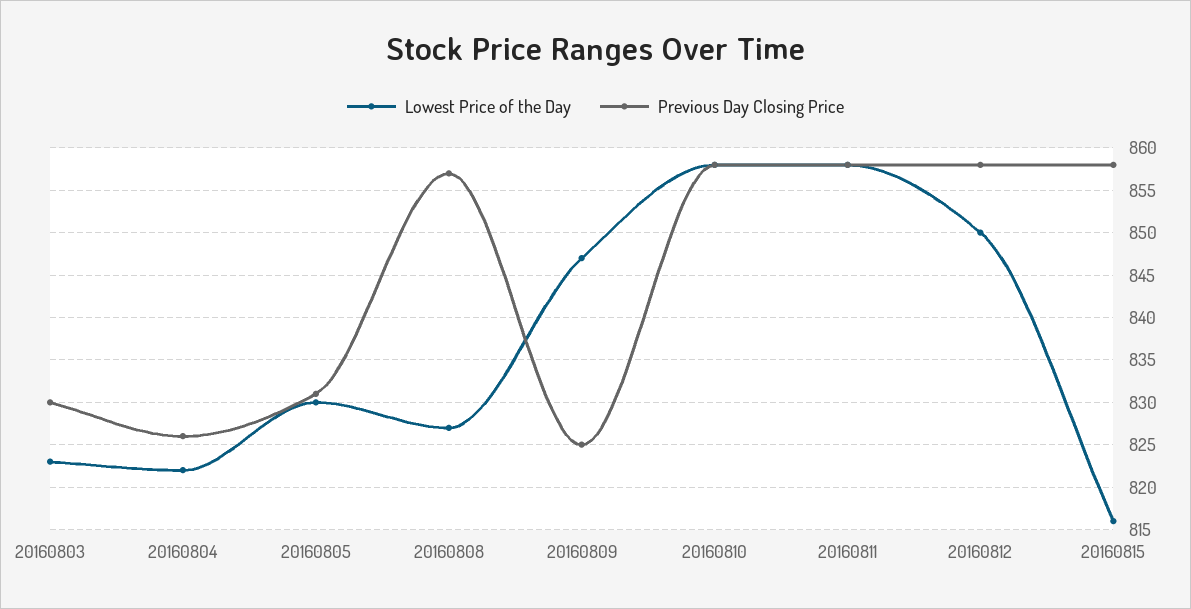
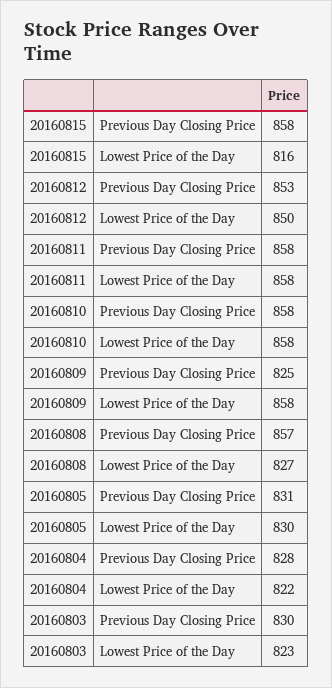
  {
    "Lowest Price of the Day": {
      "20160803": 823,
      "20160804": 822,
      "20160805": 830,
      "20160808": 827,
-     "20160809": 847,
+     "20160809": 858,
      "20160810": 858,
      "20160811": 858,
      "20160812": 850,
      "20160815": 816
    },
    "Previous Day Closing Price": {
      "20160803": 830,
-     "20160804": 826,
+     "20160804": 828,
      "20160805": 831,
      "20160808": 857,
      "20160809": 825,
      "20160810": 858,
      "20160811": 858,
-     "20160812": 858,
+     "20160812": 853,
      "20160815": 858
    }
  }

